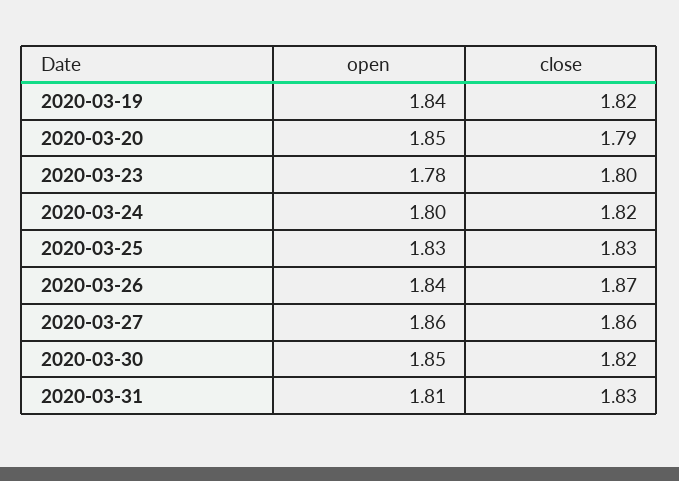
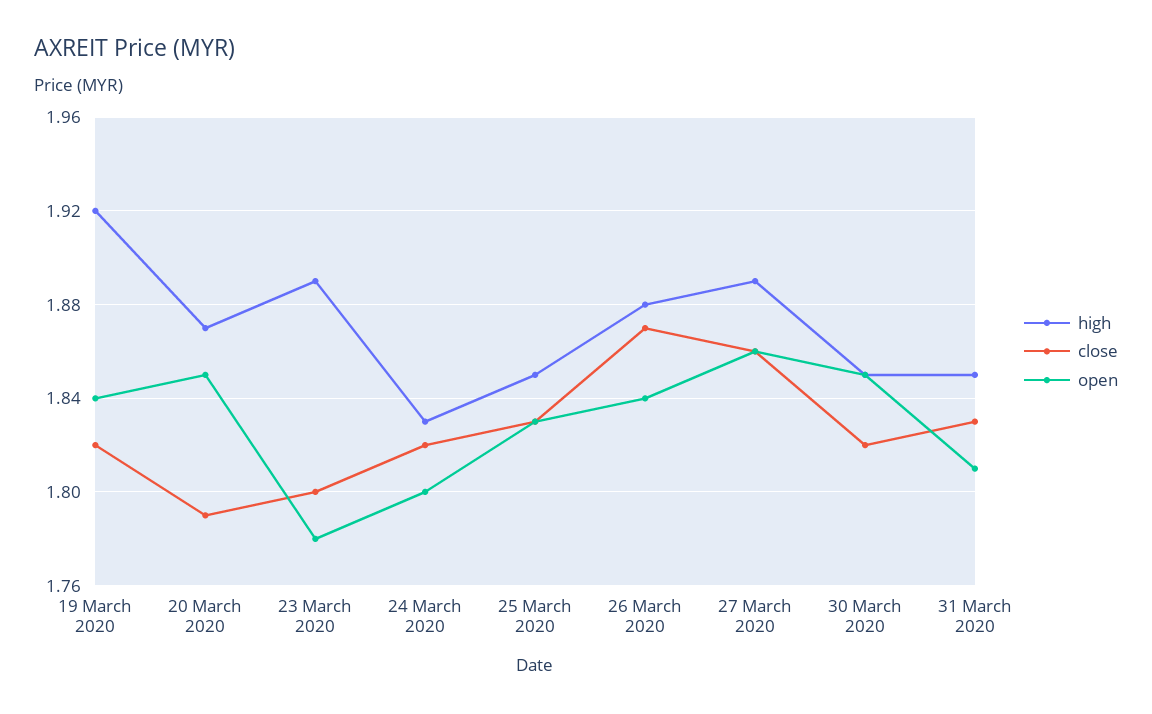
  {
    "open": {
      "2020-03-19": 1.84,
      "2020-03-20": 1.85,
      "2020-03-23": 1.78,
      "2020-03-24": 1.8,
      "2020-03-25": 1.83,
      "2020-03-26": 1.84,
      "2020-03-27": 1.86,
      "2020-03-30": 1.85,
      "2020-03-31": 1.81
    },
    "close": {
      "2020-03-19": 1.82,
      "2020-03-20": 1.79,
      "2020-03-23": 1.8,
      "2020-03-24": 1.82,
      "2020-03-25": 1.83,
      "2020-03-26": 1.87,
      "2020-03-27": 1.86,
      "2020-03-30": 1.82,
      "2020-03-31": 1.83
-   }
+   },
+   "high": {
+     "2020-03-19": 1.92,
+     "2020-03-20": 1.87,
+     "2020-03-23": 1.89,
+     "2020-03-24": 1.83,
+     "2020-03-25": 1.85,
+     "2020-03-26": 1.88,
+     "2020-03-27": 1.89,
+     "2020-03-30": 1.85,
+     "2020-03-31": 1.85
+   }
  }

